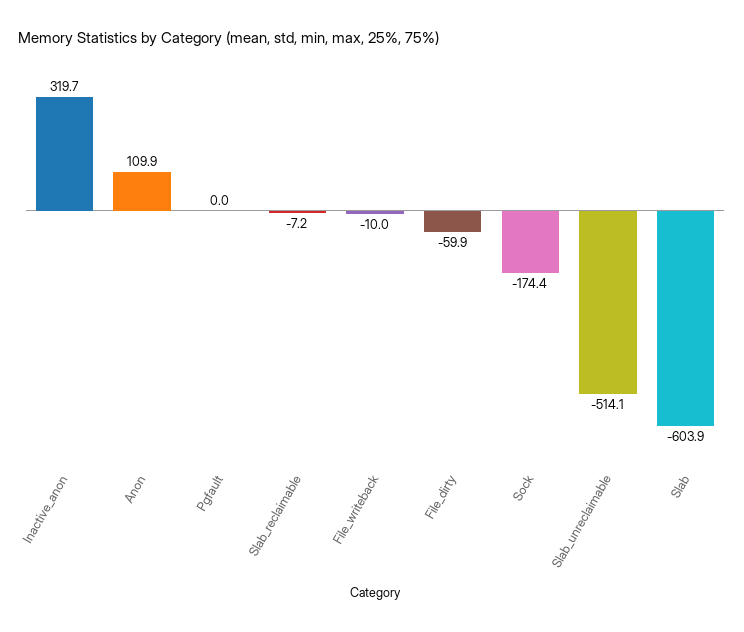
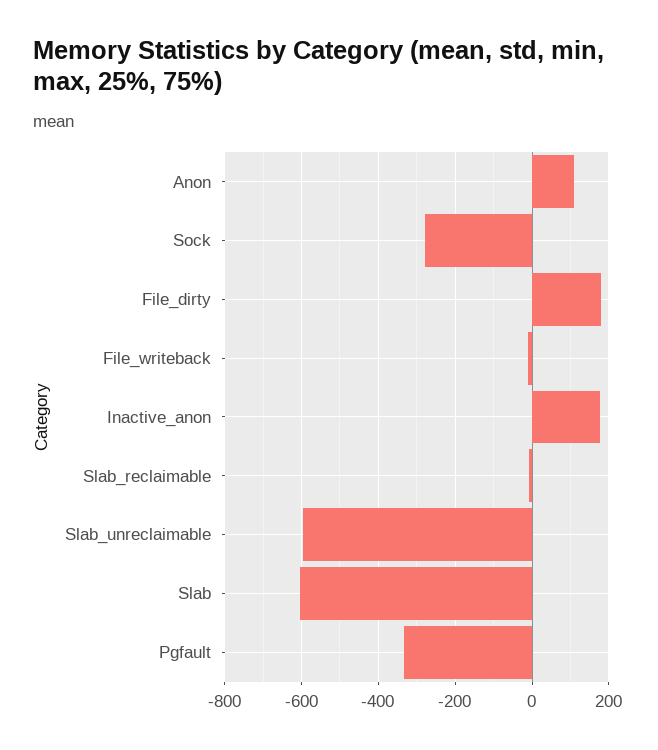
  {
-   "Inactive_anon": 319.7,
+   "Inactive_anon": 180,
    "Anon": 109.9,
-   "Pgfault": 0,
+   "Pgfault": -340,
    "Slab_reclaimable": -7.2,
    "File_writeback": -10,
-   "File_dirty": -59.9,
+   "File_dirty": 180,
-   "Sock": -174.4,
+   "Sock": -280,
-   "Slab_unreclaimable": -514.1,
+   "Slab_unreclaimable": -600,
    "Slab": -603.9
  }

